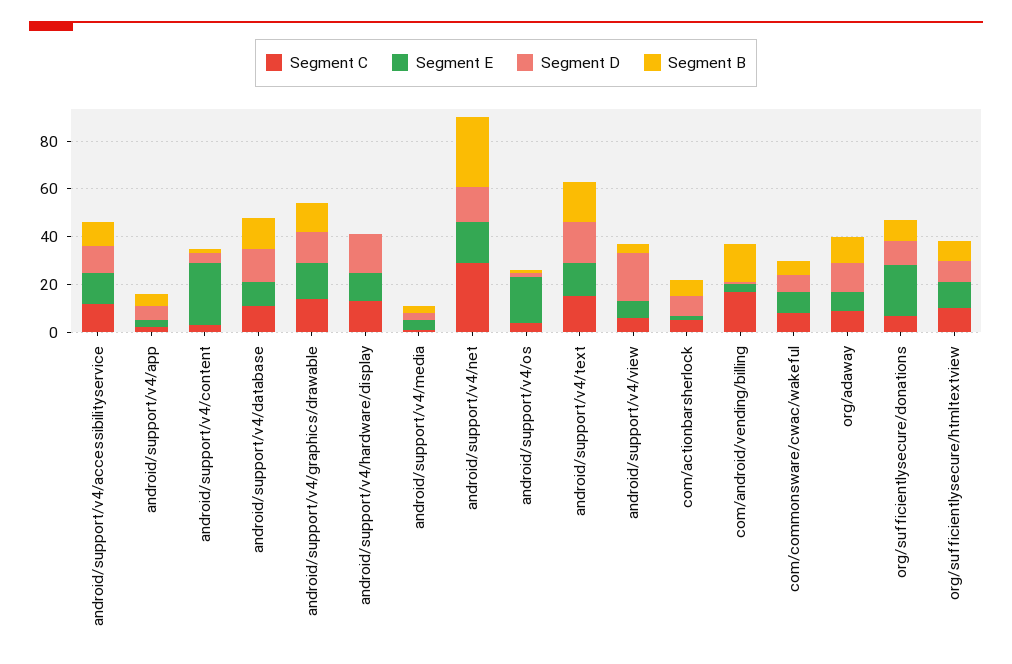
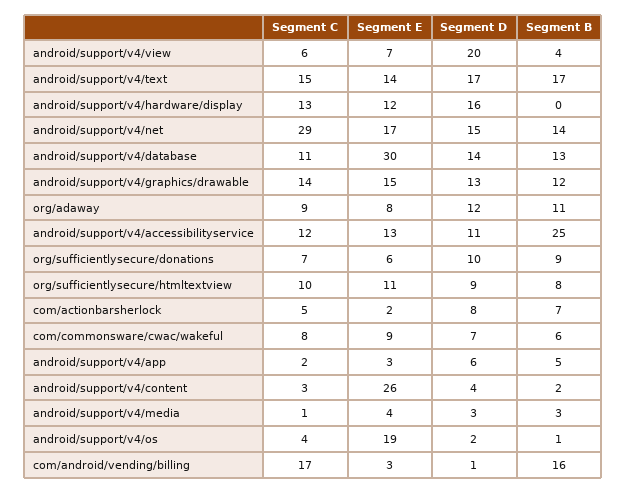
  {
    "Segment C": {
      "android/support/v4/accessibilityservice": 12,
      "android/support/v4/app": 2,
      "android/support/v4/content": 3,
      "android/support/v4/database": 11,
      "android/support/v4/graphics/drawable": 14,
      "android/support/v4/hardware/display": 13,
      "android/support/v4/media": 1,
      "android/support/v4/net": 29,
      "android/support/v4/os": 4,
      "android/support/v4/text": 15,
      "android/support/v4/view": 6,
      "com/actionbarsherlock": 5,
      "com/android/vending/billing": 17,
      "com/commonsware/cwac/wakeful": 8,
      "org/adaway": 9,
      "org/sufficientlysecure/donations": 7,
      "org/sufficientlysecure/htmltextview": 10
    },
    "Segment E": {
      "android/support/v4/accessibilityservice": 13,
      "android/support/v4/app": 3,
      "android/support/v4/content": 26,
-     "android/support/v4/database": 10,
+     "android/support/v4/database": 30,
      "android/support/v4/graphics/drawable": 15,
      "android/support/v4/hardware/display": 12,
      "android/support/v4/media": 4,
      "android/support/v4/net": 17,
      "android/support/v4/os": 19,
      "android/support/v4/text": 14,
      "android/support/v4/view": 7,
      "com/actionbarsherlock": 2,
      "com/android/vending/billing": 3,
      "com/commonsware/cwac/wakeful": 9,
      "org/adaway": 8,
-     "org/sufficientlysecure/donations": 20,
+     "org/sufficientlysecure/donations": 6,
      "org/sufficientlysecure/htmltextview": 11
    },
    "Segment D": {
      "android/support/v4/accessibilityservice": 11,
      "android/support/v4/app": 6,
      "android/support/v4/content": 4,
      "android/support/v4/database": 14,
      "android/support/v4/graphics/drawable": 13,
      "android/support/v4/hardware/display": 16,
      "android/support/v4/media": 3,
      "android/support/v4/net": 15,
      "android/support/v4/os": 2,
      "android/support/v4/text": 17,
      "android/support/v4/view": 20,
      "com/actionbarsherlock": 8,
      "com/android/vending/billing": 1,
      "com/commonsware/cwac/wakeful": 7,
      "org/adaway": 12,
      "org/sufficientlysecure/donations": 10,
      "org/sufficientlysecure/htmltextview": 9
    },
    "Segment B": {
-     "android/support/v4/accessibilityservice": 10,
+     "android/support/v4/accessibilityservice": 25,
      "android/support/v4/app": 5,
      "android/support/v4/content": 2,
      "android/support/v4/database": 13,
      "android/support/v4/graphics/drawable": 12,
      "android/support/v4/hardware/display": 0,
      "android/support/v4/media": 3,
-     "android/support/v4/net": 30,
+     "android/support/v4/net": 14,
      "android/support/v4/os": 1,
      "android/support/v4/text": 17,
      "android/support/v4/view": 4,
      "com/actionbarsherlock": 7,
      "com/android/vending/billing": 16,
      "com/commonsware/cwac/wakeful": 6,
      "org/adaway": 11,
      "org/sufficientlysecure/donations": 9,
      "org/sufficientlysecure/htmltextview": 8
    }
  }

